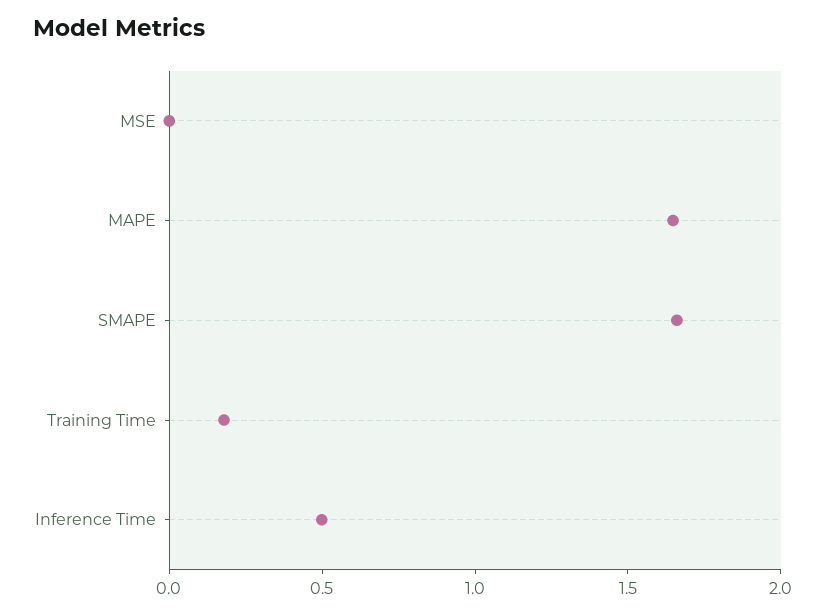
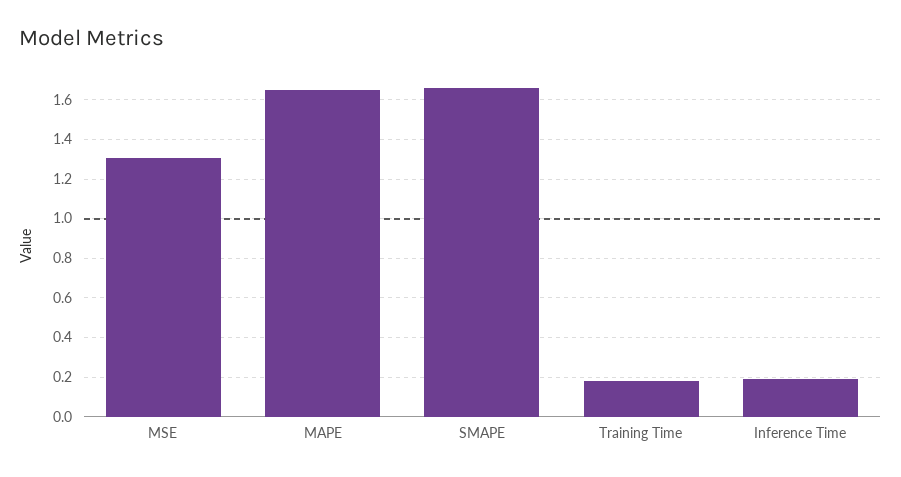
  {
-   "MSE": 0,
+   "MSE": 1.3,
    "MAPE": 1.65,
    "SMAPE": 1.65,
    "Training Time": 0.2,
-   "Inference Time": 0.5
+   "Inference Time": 0.2
  }

